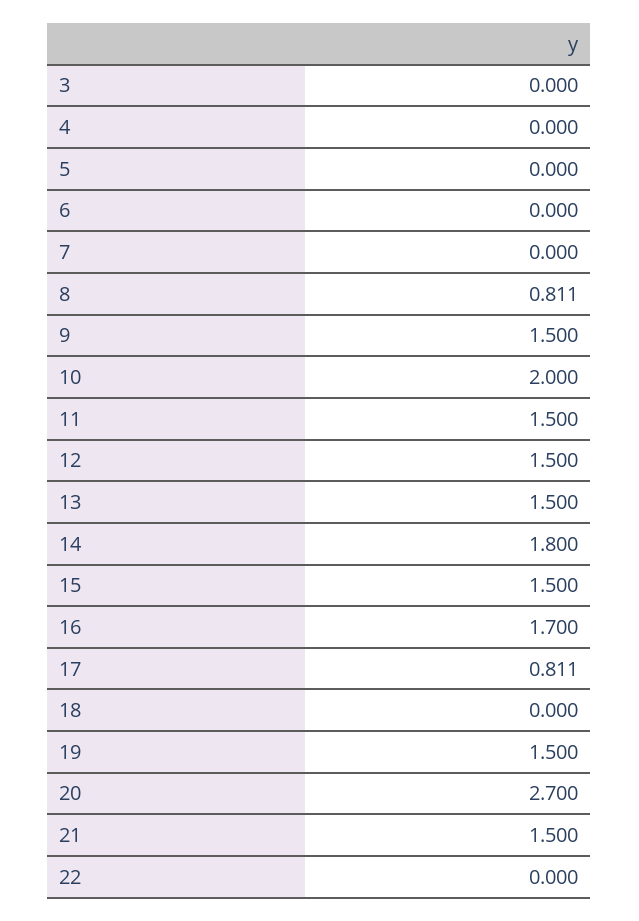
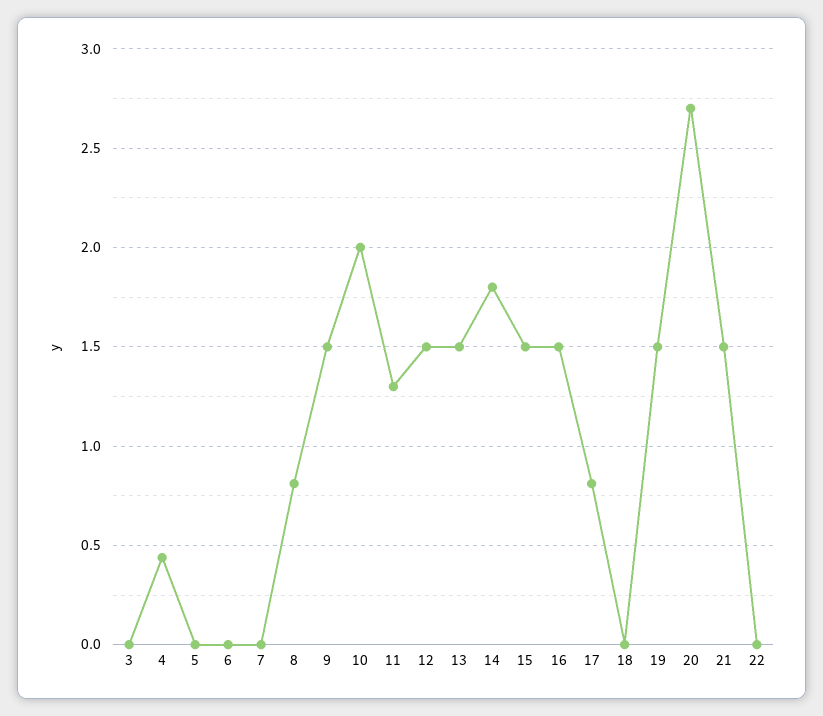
  {
    "3": 0,
-   "4": 0,
+   "4": 0.45,
    "5": 0,
    "6": 0,
    "7": 0,
    "8": 0.811,
    "9": 1.5,
    "10": 2,
-   "11": 1.5,
+   "11": 1.3,
    "12": 1.5,
    "13": 1.5,
    "14": 1.8,
    "15": 1.5,
-   "16": 1.7,
+   "16": 1.5,
    "17": 0.811,
    "18": 0,
    "19": 1.5,
    "20": 2.7,
    "21": 1.5,
    "22": 0
  }

